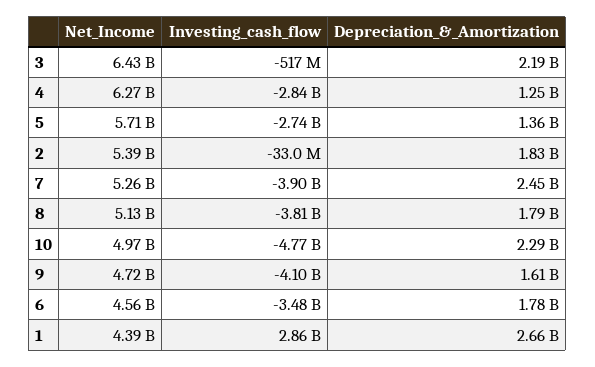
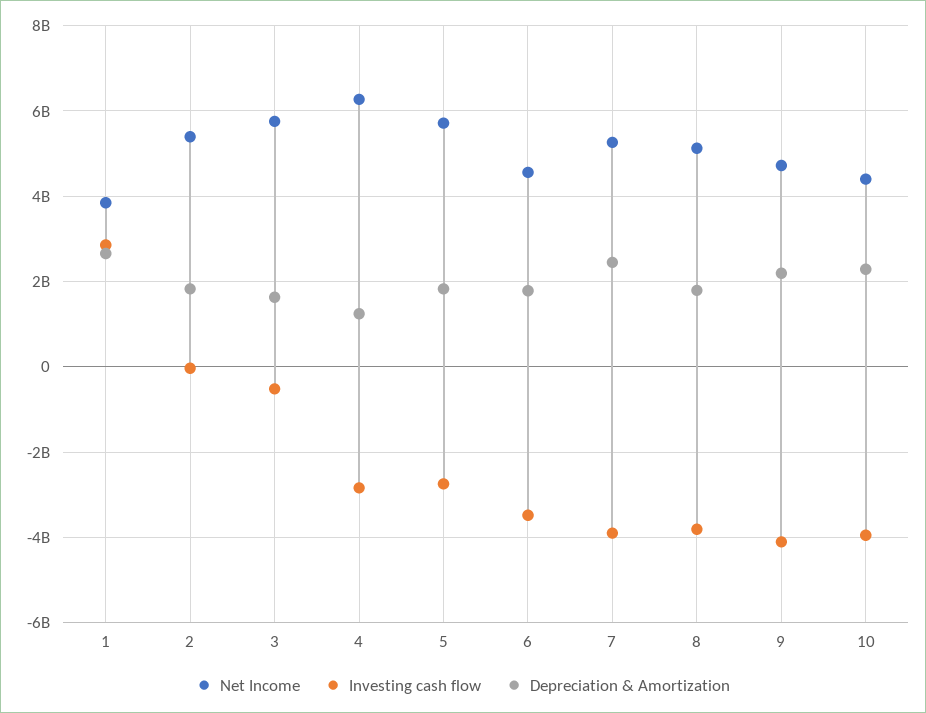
  {
    "Net_Income": {
-     "3": 6430000000,
+     "3": 5800000000,
      "4": 6270000000,
      "5": 5710000000,
      "2": 5390000000,
      "7": 5260000000,
      "8": 5130000000,
-     "10": 4970000000,
+     "10": 4400000000,
      "9": 4720000000,
      "6": 4560000000,
-     "1": 4390000000
+     "1": 3800000000
    },
    "Investing_cash_flow": {
      "3": -517000000,
      "4": -2840000000,
      "5": -2740000000,
      "2": -33000000,
      "7": -3900000000,
      "8": -3810000000,
-     "10": -4770000000,
+     "10": -4000000000,
      "9": -4100000000,
      "6": -3480000000,
      "1": 2860000000
    },
    "Depreciation_&_Amortization": {
-     "3": 2190000000,
+     "3": 1600000000,
      "4": 1250000000,
-     "5": 1360000000,
+     "5": 1800000000,
      "2": 1830000000,
      "7": 2450000000,
      "8": 1790000000,
      "10": 2290000000,
-     "9": 1610000000,
+     "9": 2200000000,
      "6": 1780000000,
      "1": 2660000000
    }
  }

